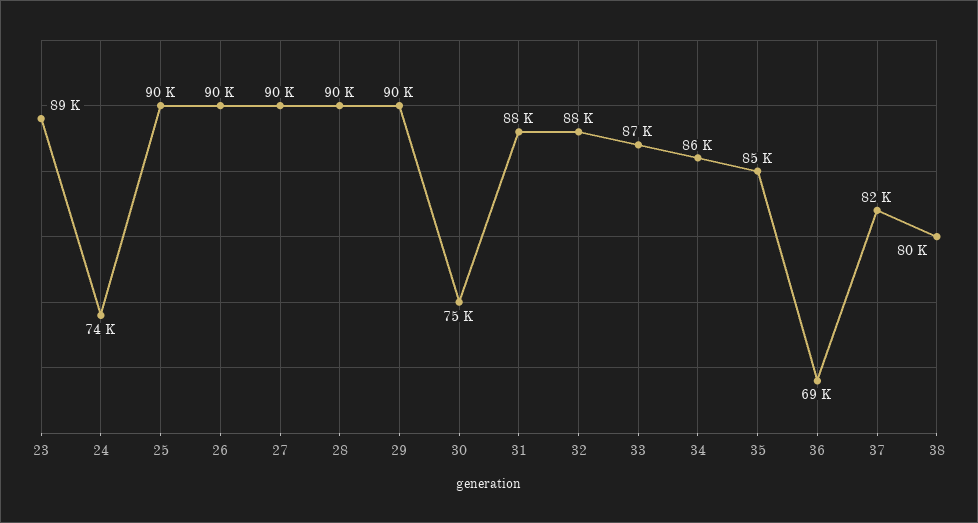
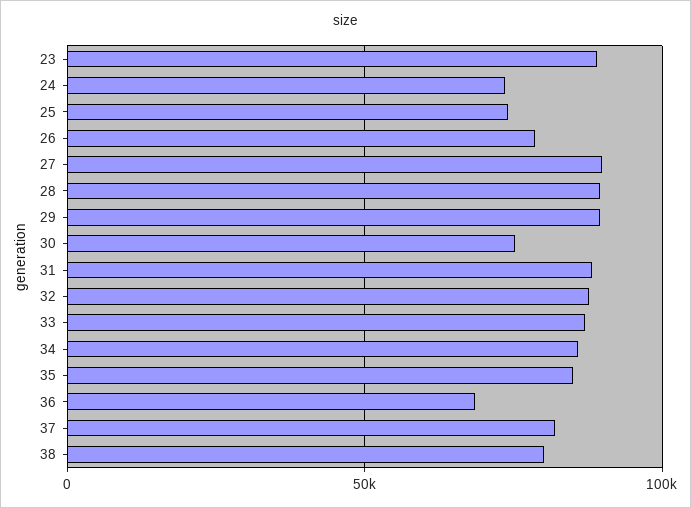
  {
    "23": 89000,
    "24": 74000,
-   "25": 90000,
+   "25": 75000,
-   "26": 90000,
+   "26": 80000,
    "27": 90000,
    "28": 90000,
    "29": 90000,
    "30": 75000,
    "31": 88000,
    "32": 88000,
    "33": 87000,
    "34": 86000,
    "35": 85000,
    "36": 69000,
    "37": 82000,
    "38": 80000
  }

